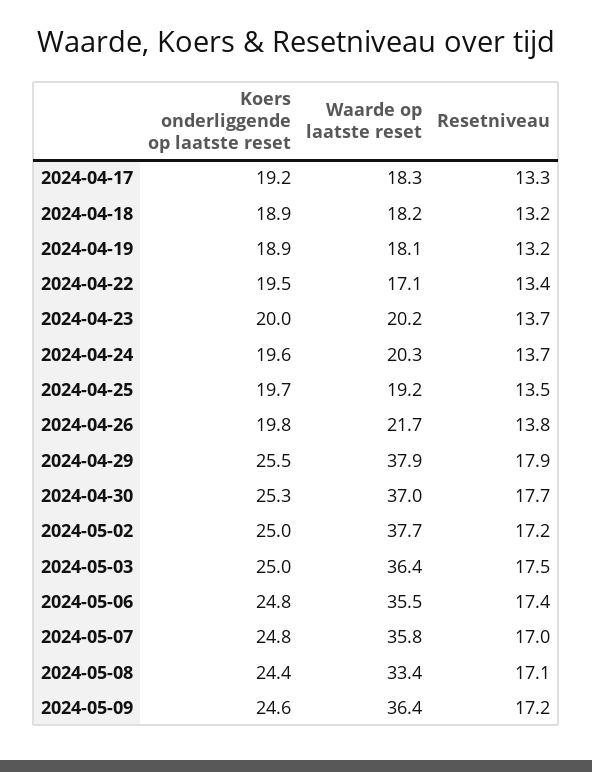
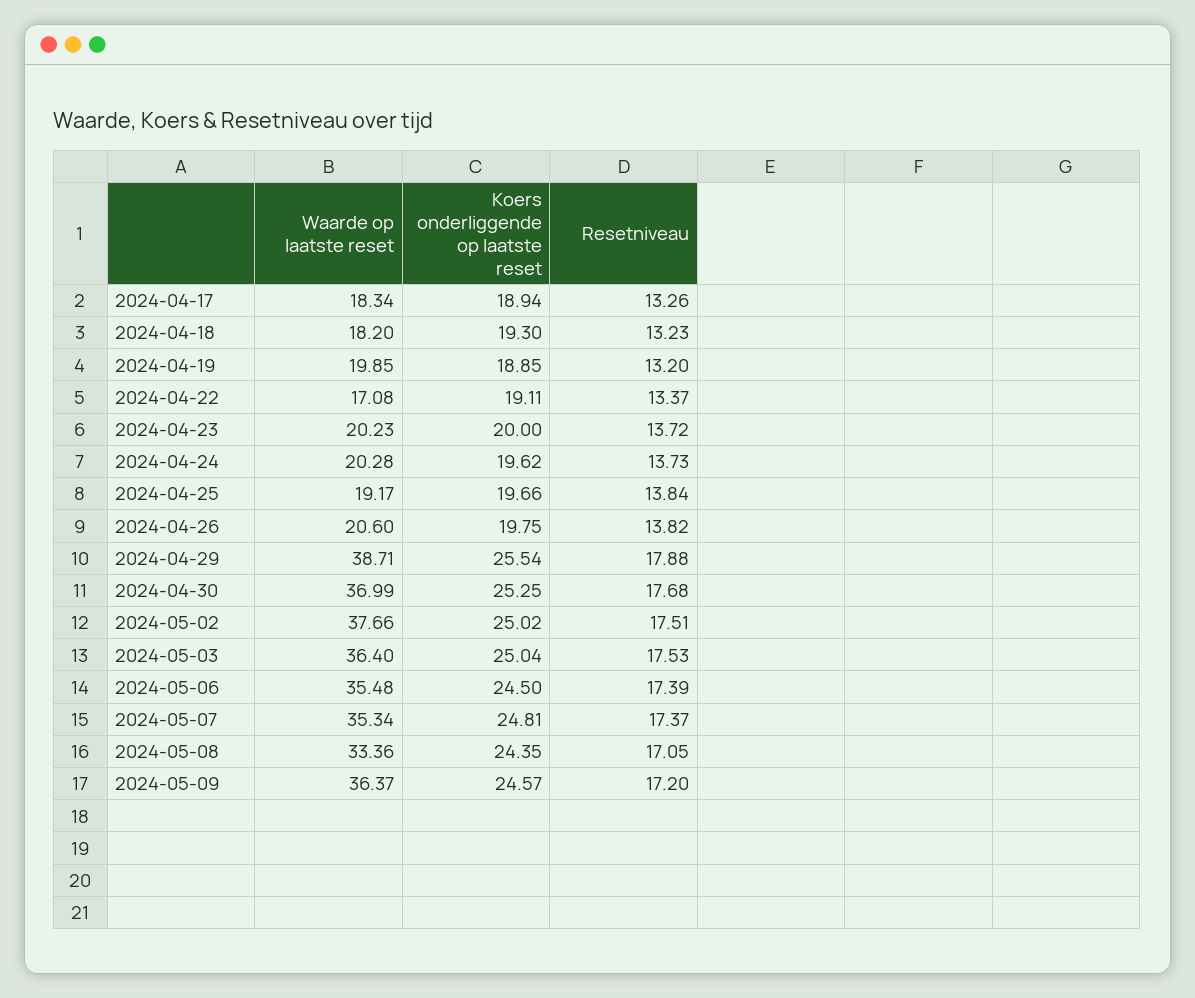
  {
    "Koers onderliggende op laatste reset": {
-     "2024-04-17": 19.2,
+     "2024-04-17": 18.94,
-     "2024-04-18": 18.9,
+     "2024-04-18": 19.3,
      "2024-04-19": 18.85,
-     "2024-04-22": 19.5,
+     "2024-04-22": 19.11,
      "2024-04-23": 20,
      "2024-04-24": 19.62,
      "2024-04-25": 19.66,
      "2024-04-26": 19.75,
      "2024-04-29": 25.54,
      "2024-04-30": 25.25,
      "2024-05-02": 25.02,
      "2024-05-03": 25.04,
-     "2024-05-06": 24.8,
+     "2024-05-06": 24.5,
      "2024-05-07": 24.81,
      "2024-05-08": 24.35,
      "2024-05-09": 24.57
    },
    "Waarde op laatste reset": {
      "2024-04-17": 18.34,
      "2024-04-18": 18.2,
-     "2024-04-19": 18.1,
+     "2024-04-19": 19.85,
      "2024-04-22": 17.08,
      "2024-04-23": 20.23,
      "2024-04-24": 20.28,
      "2024-04-25": 19.17,
-     "2024-04-26": 21.7,
+     "2024-04-26": 20.6,
-     "2024-04-29": 37.9,
+     "2024-04-29": 38.71,
      "2024-04-30": 36.99,
      "2024-05-02": 37.66,
      "2024-05-03": 36.4,
      "2024-05-06": 35.48,
-     "2024-05-07": 35.8,
+     "2024-05-07": 35.34,
      "2024-05-08": 33.36,
      "2024-05-09": 36.37
    },
    "Resetniveau": {
      "2024-04-17": 13.26,
      "2024-04-18": 13.23,
      "2024-04-19": 13.2,
      "2024-04-22": 13.37,
      "2024-04-23": 13.72,
      "2024-04-24": 13.73,
-     "2024-04-25": 13.5,
+     "2024-04-25": 13.84,
      "2024-04-26": 13.82,
      "2024-04-29": 17.88,
      "2024-04-30": 17.68,
-     "2024-05-02": 17.2,
+     "2024-05-02": 17.51,
      "2024-05-03": 17.53,
      "2024-05-06": 17.39,
-     "2024-05-07": 17,
+     "2024-05-07": 17.37,
      "2024-05-08": 17.05,
      "2024-05-09": 17.2
    }
  }

